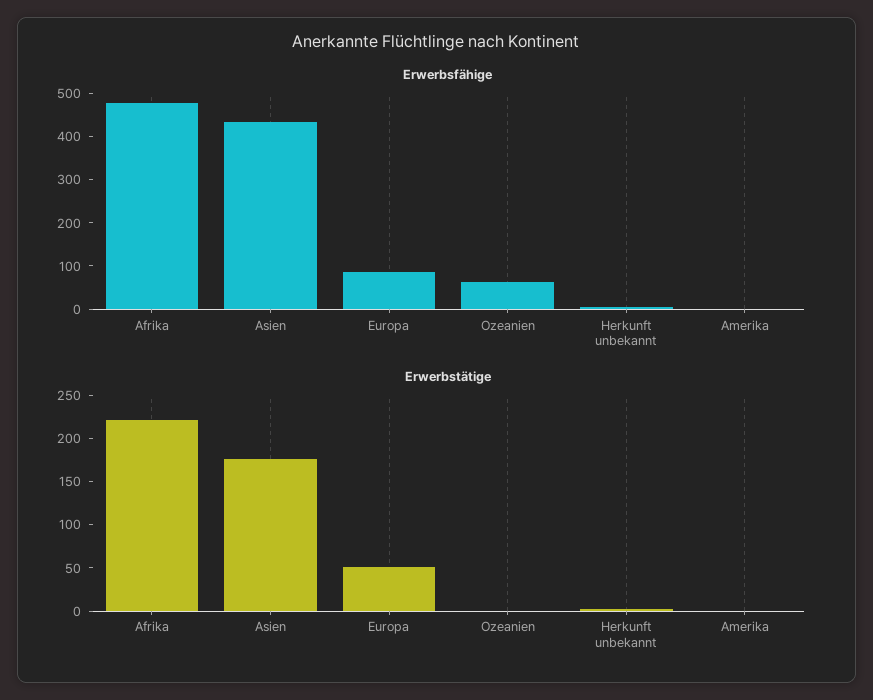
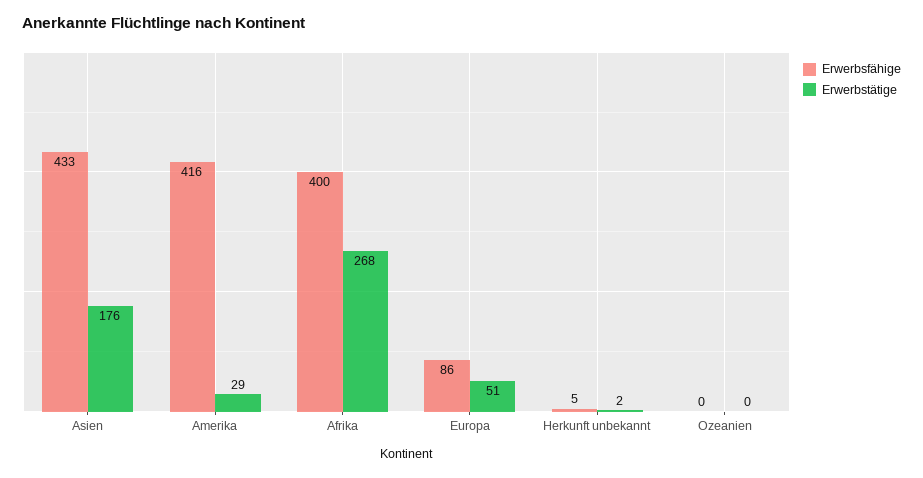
  {
    "Erwerbsfähige": {
-     "Afrika": 480,
+     "Afrika": 400,
      "Asien": 433,
      "Europa": 86,
-     "Ozeanien": 60,
+     "Ozeanien": 0,
      "Herkunft unbekannt": 5,
-     "Amerika": 0
+     "Amerika": 416
    },
    "Erwerbstätige": {
-     "Afrika": 220,
+     "Afrika": 268,
      "Asien": 176,
      "Europa": 51,
      "Ozeanien": 0,
      "Herkunft unbekannt": 2,
-     "Amerika": 0
+     "Amerika": 29
    }
  }

